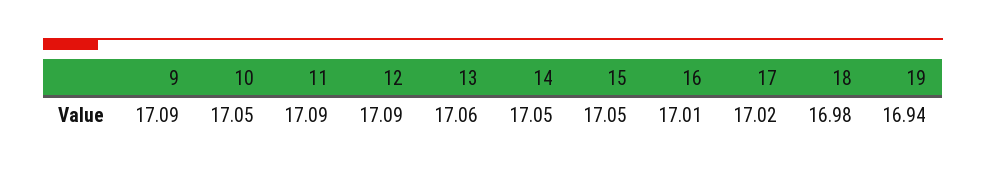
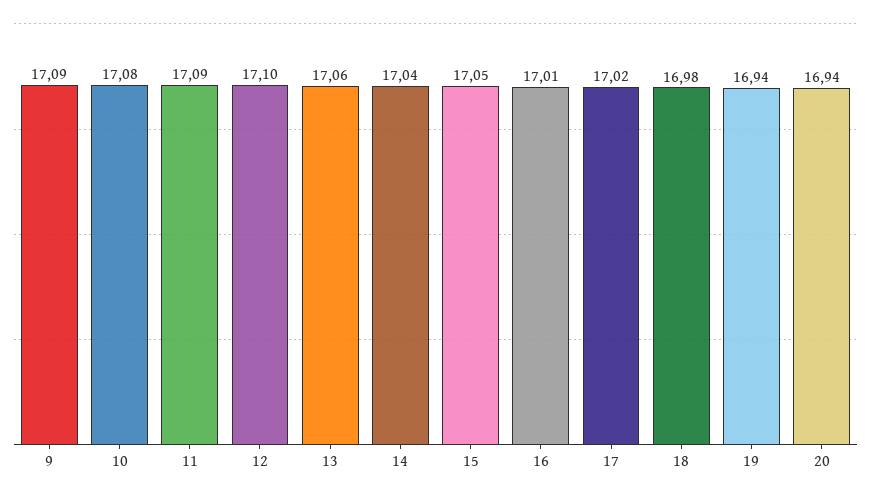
  {
    "9": 17.09,
-   "10": 17.05,
+   "10": 17.08,
    "11": 17.09,
-   "12": 17.09,
+   "12": 17.1,
    "13": 17.06,
-   "14": 17.05,
+   "14": 17.04,
    "15": 17.05,
    "16": 17.01,
    "17": 17.02,
    "18": 16.98,
-   "19": 16.94
+   "19": 16.94,
+   "20": 16.94
  }

